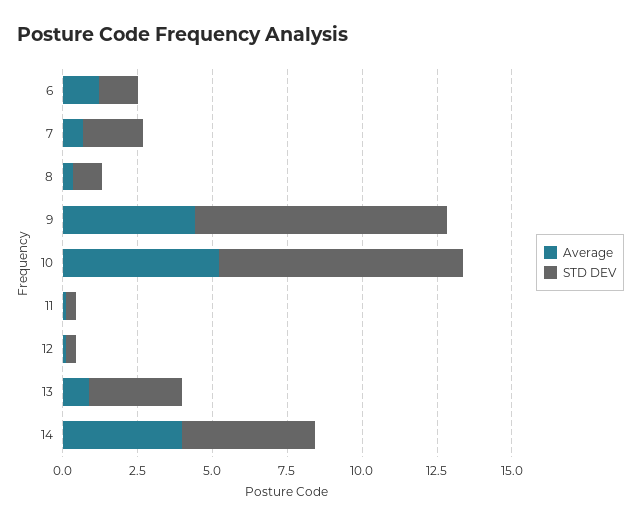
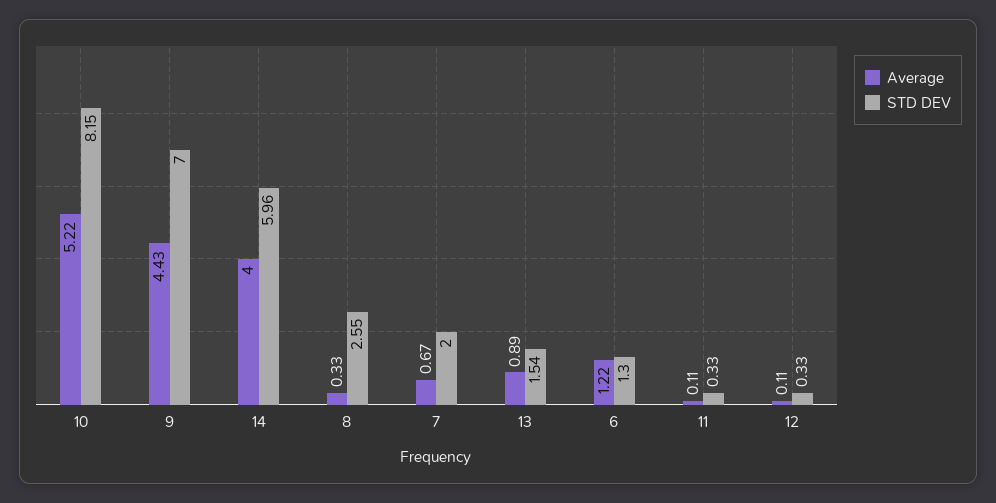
  {
    "Average": {
      "6": 1.22,
      "7": 0.67,
      "8": 0.33,
      "9": 4.43,
      "10": 5.22,
      "11": 0.11,
      "12": 0.11,
      "13": 0.89,
      "14": 4
    },
    "STD DEV": {
      "6": 1.3,
      "7": 2,
-     "8": 1,
+     "8": 2.55,
-     "9": 8.5,
+     "9": 7,
      "10": 8.15,
      "11": 0.33,
      "12": 0.33,
-     "13": 3,
+     "13": 1.54,
-     "14": 4.5
+     "14": 5.96
    }
  }

